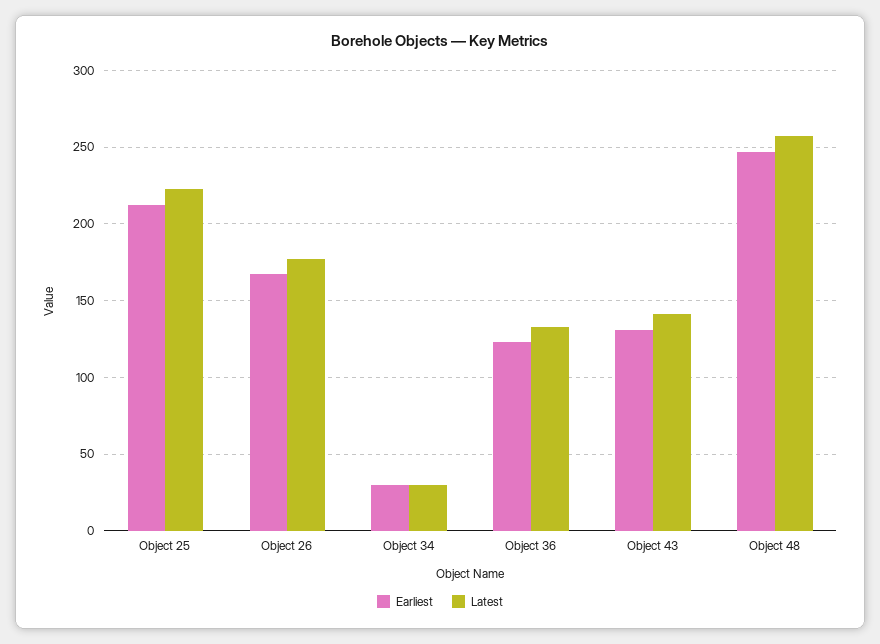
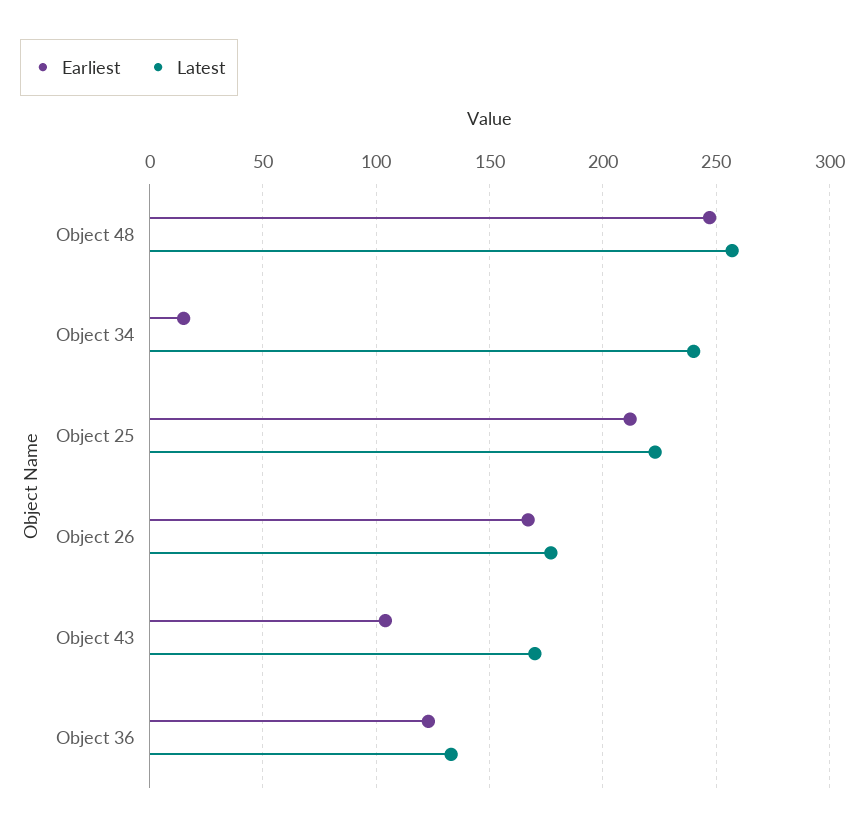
  {
    "Earliest": {
      "Object 25": 210,
      "Object 26": 165,
-     "Object 34": 30,
+     "Object 34": 15,
      "Object 36": 125,
-     "Object 43": 130,
+     "Object 43": 105,
      "Object 48": 245
    },
    "Latest": {
      "Object 25": 225,
      "Object 26": 175,
-     "Object 34": 30,
+     "Object 34": 240,
      "Object 36": 135,
-     "Object 43": 140,
+     "Object 43": 170,
      "Object 48": 255
    }
  }

